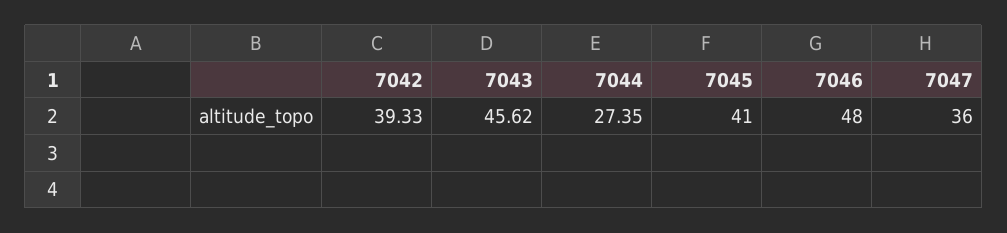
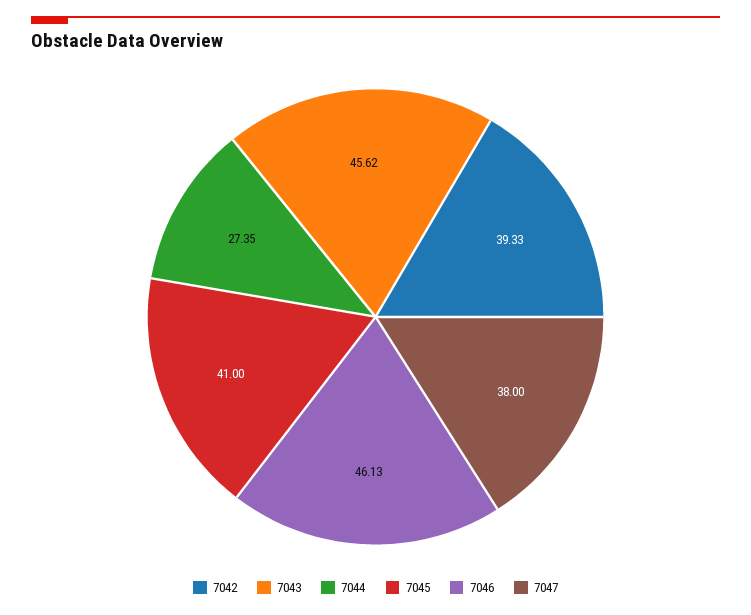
  {
    "7042": 39.33,
    "7043": 45.62,
    "7044": 27.35,
    "7045": 41,
-   "7046": 48,
+   "7046": 46.13,
-   "7047": 36
+   "7047": 38
  }

